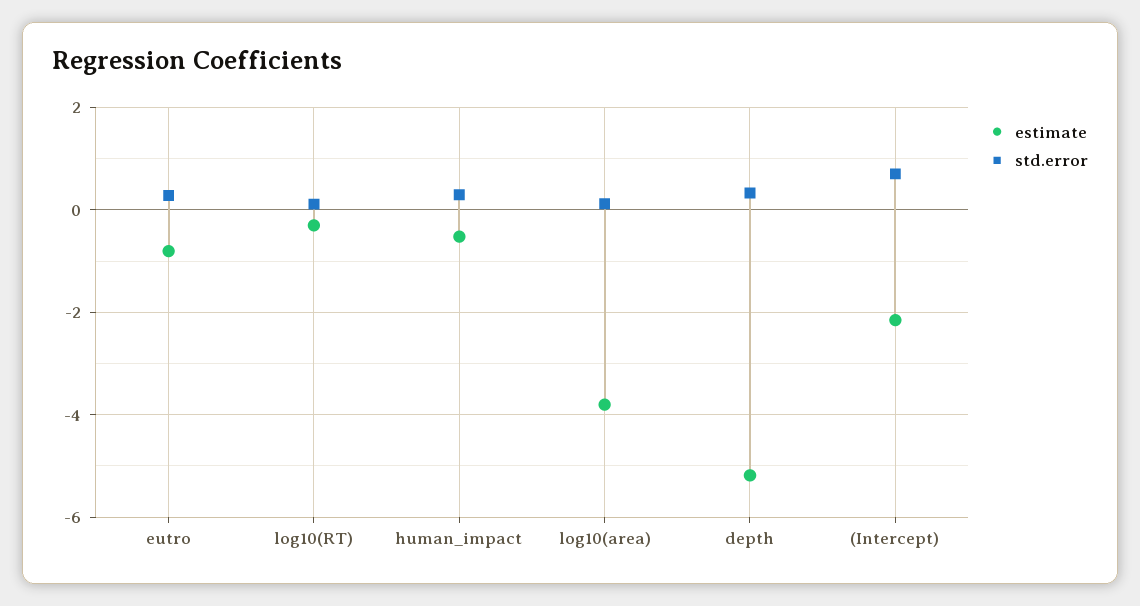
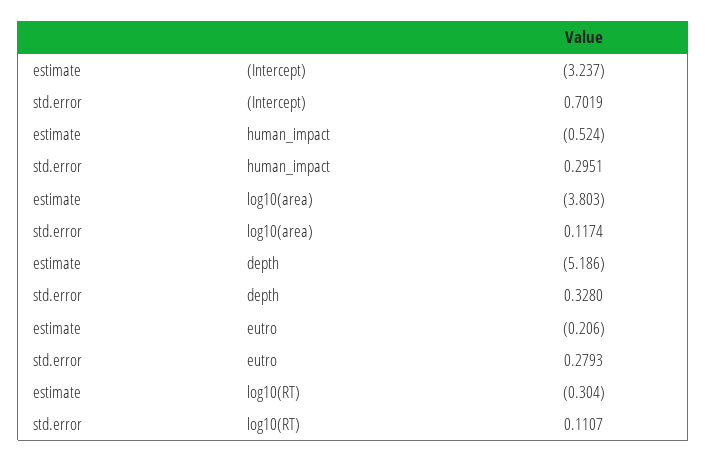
  {
    "estimate": {
-     "eutro": -0.8,
+     "eutro": -0.206,
      "log10(RT)": -0.304,
      "human_impact": -0.524,
      "log10(area)": -3.803,
      "depth": -5.186,
-     "(Intercept)": -2.2
+     "(Intercept)": -3.237
    },
    "std.error": {
      "eutro": 0.2793,
      "log10(RT)": 0.1107,
      "human_impact": 0.2951,
      "log10(area)": 0.1174,
      "depth": 0.328,
      "(Intercept)": 0.7019
    }
  }

